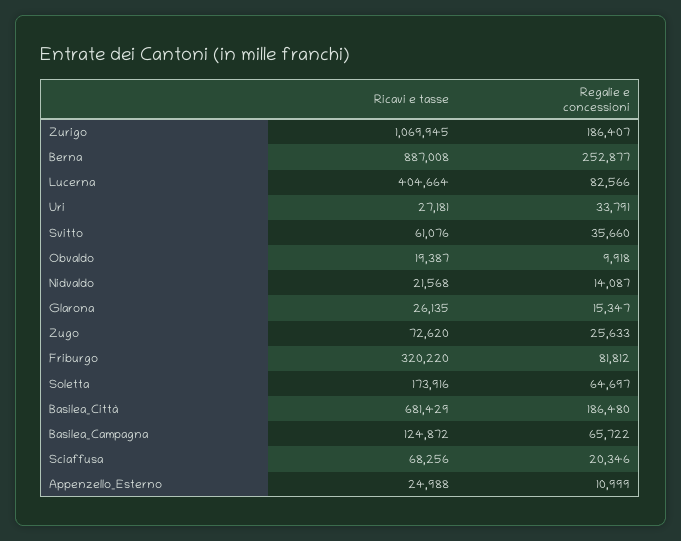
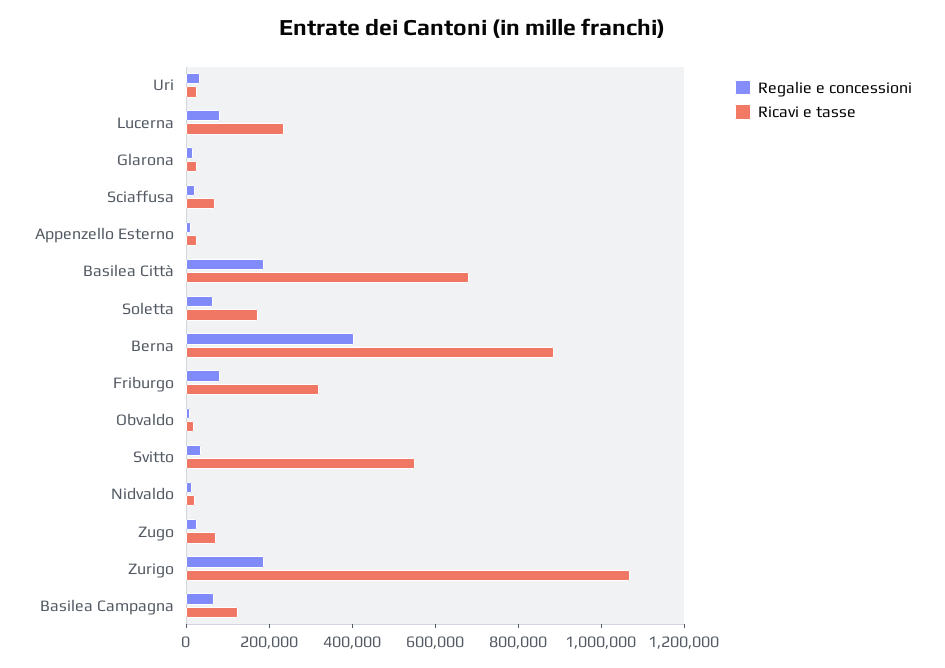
  {
    "Ricavi e tasse": {
      "Zurigo": 1069945,
      "Berna": 887008,
-     "Lucerna": 404664,
+     "Lucerna": 250000,
      "Uri": 27181,
-     "Svitto": 61076,
+     "Svitto": 550000,
      "Obvaldo": 19387,
      "Nidvaldo": 21568,
      "Glarona": 26135,
      "Zugo": 72620,
      "Friburgo": 320220,
      "Soletta": 173916,
      "Basilea_Città": 681429,
      "Basilea_Campagna": 124872,
      "Sciaffusa": 68256,
      "Appenzello_Esterno": 24988
    },
    "Regalie e concessioni": {
      "Zurigo": 186407,
-     "Berna": 252877,
+     "Berna": 400000,
      "Lucerna": 82566,
      "Uri": 33791,
      "Svitto": 35660,
      "Obvaldo": 9918,
      "Nidvaldo": 14087,
      "Glarona": 15347,
      "Zugo": 25633,
      "Friburgo": 81812,
      "Soletta": 64697,
      "Basilea_Città": 186480,
      "Basilea_Campagna": 65722,
      "Sciaffusa": 20346,
      "Appenzello_Esterno": 10999
    }
  }

